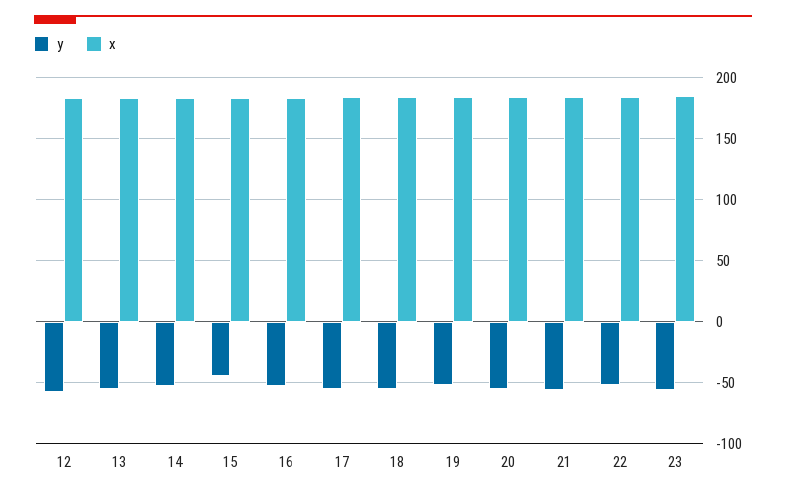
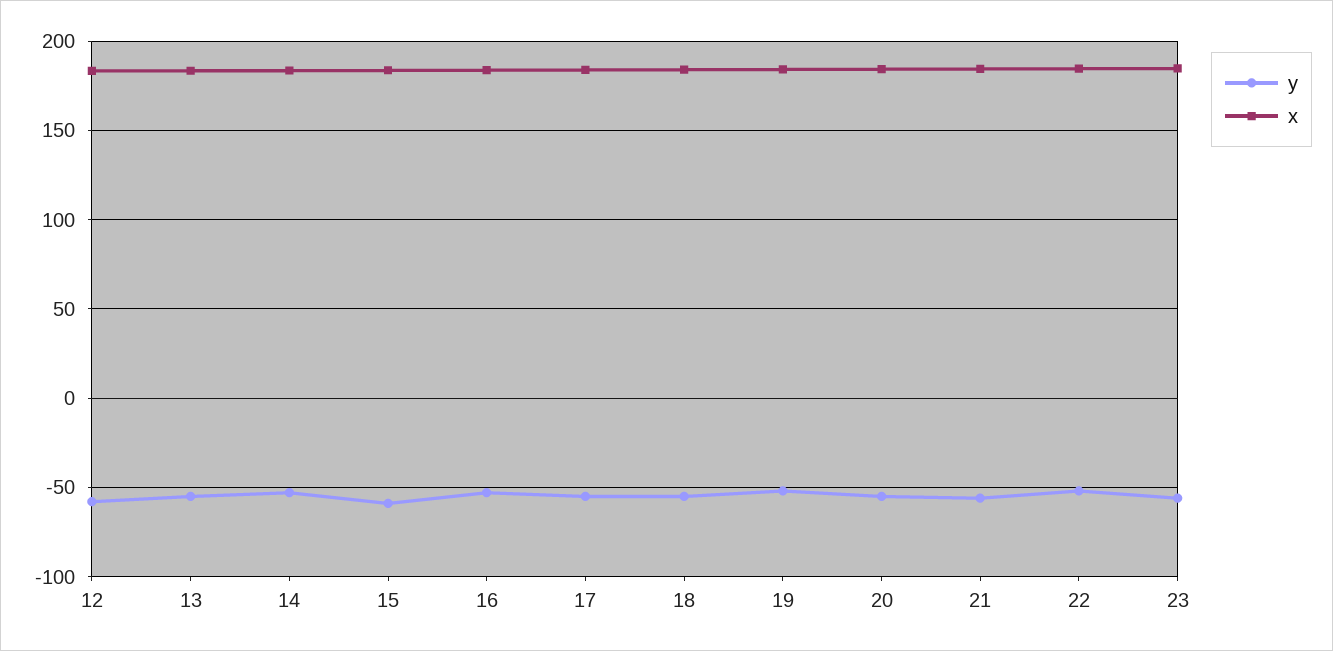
  {
    "y": {
      "12": -60,
      "13": -55,
      "14": -55,
-     "15": -45,
+     "15": -60,
      "16": -55,
      "17": -55,
      "18": -55,
      "19": -50,
      "20": -55,
      "21": -55,
      "22": -50,
      "23": -55
    },
    "x": {
      "12": 185,
      "13": 185,
      "14": 185,
      "15": 185,
      "16": 185,
      "17": 185,
      "18": 185,
      "19": 185,
      "20": 185,
      "21": 185,
      "22": 185,
      "23": 185
    }
  }

